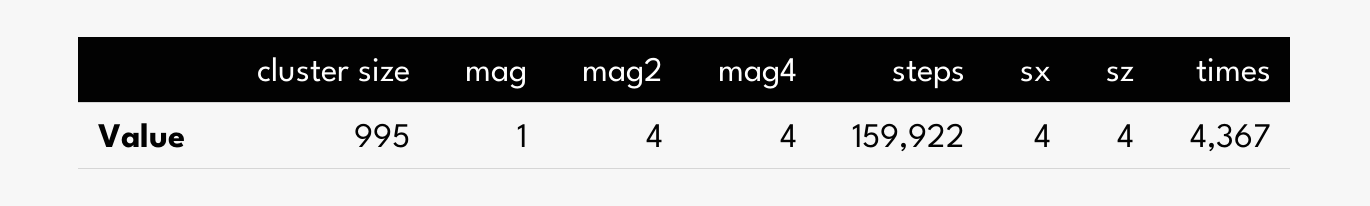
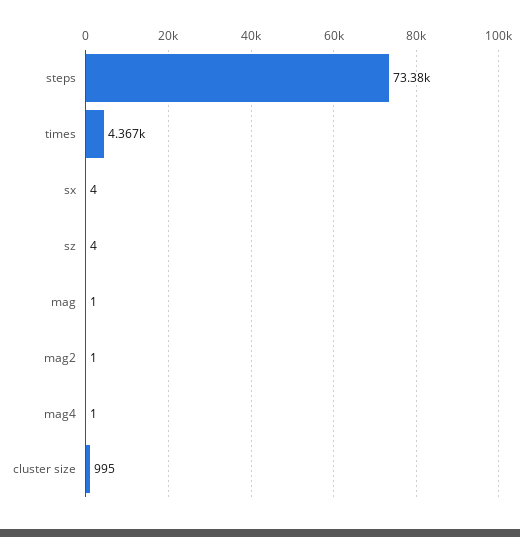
  {
    "cluster size": 995,
    "mag": 1,
-   "mag2": 4,
+   "mag2": 1,
-   "mag4": 4,
+   "mag4": 1,
-   "steps": 159922,
+   "steps": 73380,
    "sx": 4,
    "sz": 4,
    "times": 4367
  }

